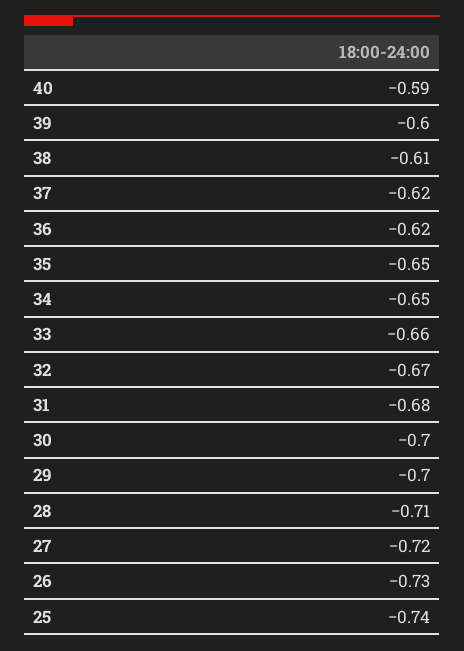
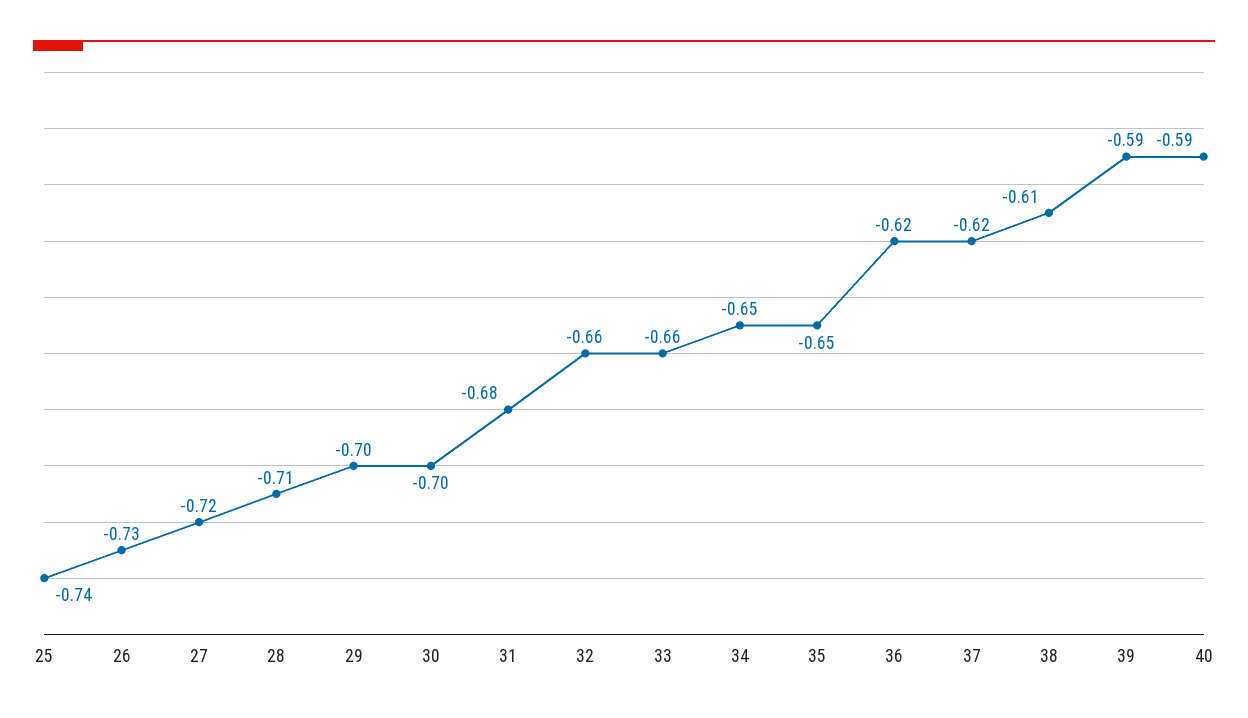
  {
    "40": -0.59,
-   "39": -0.6,
+   "39": -0.59,
    "38": -0.61,
    "37": -0.62,
    "36": -0.62,
    "35": -0.65,
    "34": -0.65,
    "33": -0.66,
-   "32": -0.67,
+   "32": -0.66,
    "31": -0.68,
    "30": -0.7,
    "29": -0.7,
    "28": -0.71,
    "27": -0.72,
    "26": -0.73,
    "25": -0.74
  }

